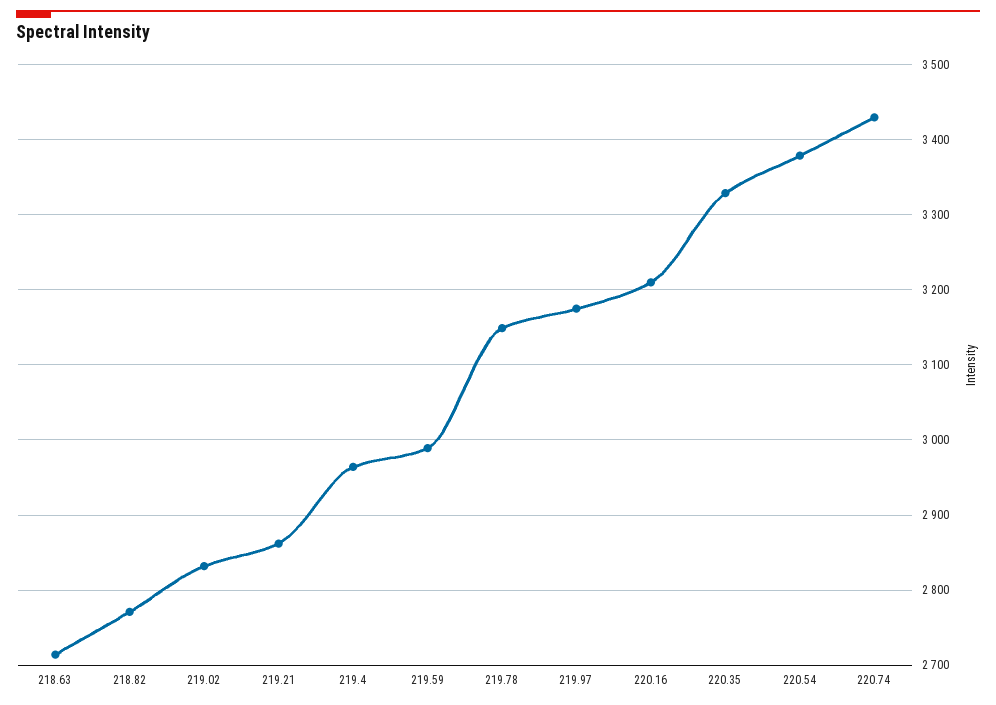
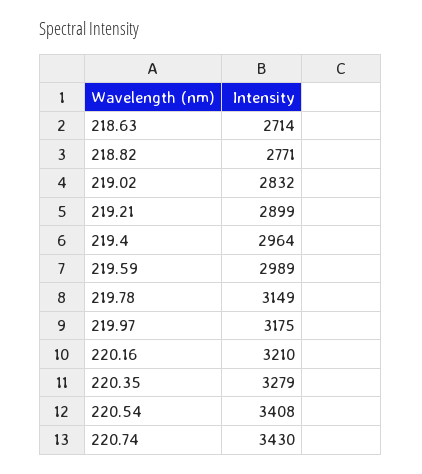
  {
    "218.63": 2714,
    "218.82": 2771,
    "219.02": 2832,
-   "219.21": 2860,
+   "219.21": 2899,
    "219.4": 2964,
    "219.59": 2989,
    "219.78": 3149,
    "219.97": 3175,
    "220.16": 3210,
-   "220.35": 3330,
+   "220.35": 3279,
-   "220.54": 3380,
+   "220.54": 3408,
    "220.74": 3430
  }

